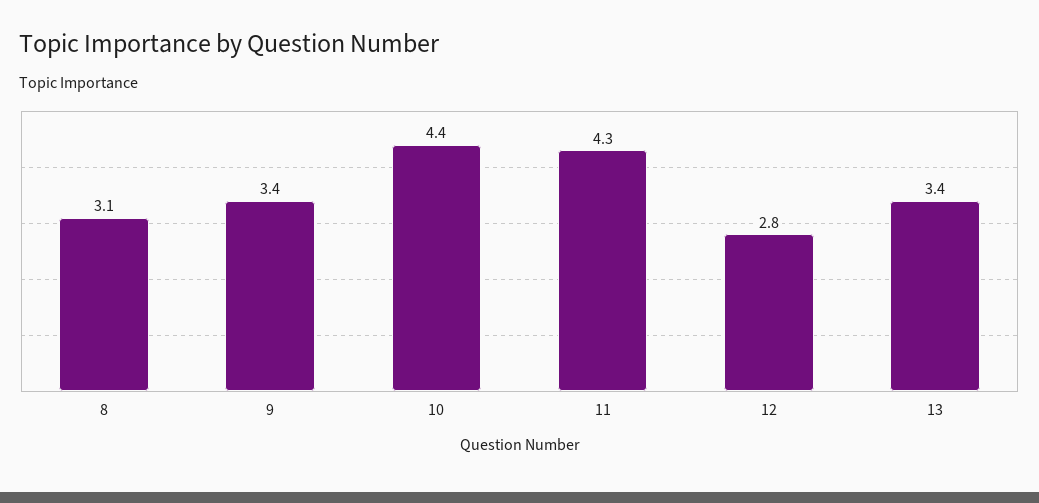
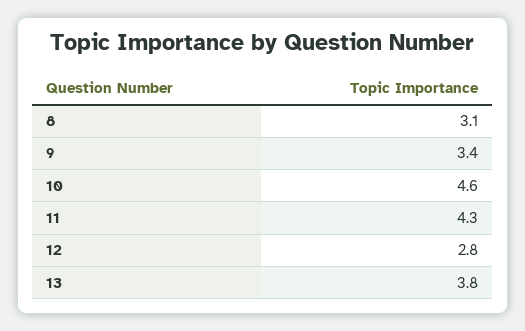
  {
    "8": 3.1,
    "9": 3.4,
-   "10": 4.4,
+   "10": 4.6,
    "11": 4.3,
    "12": 2.8,
-   "13": 3.4
+   "13": 3.8
  }

